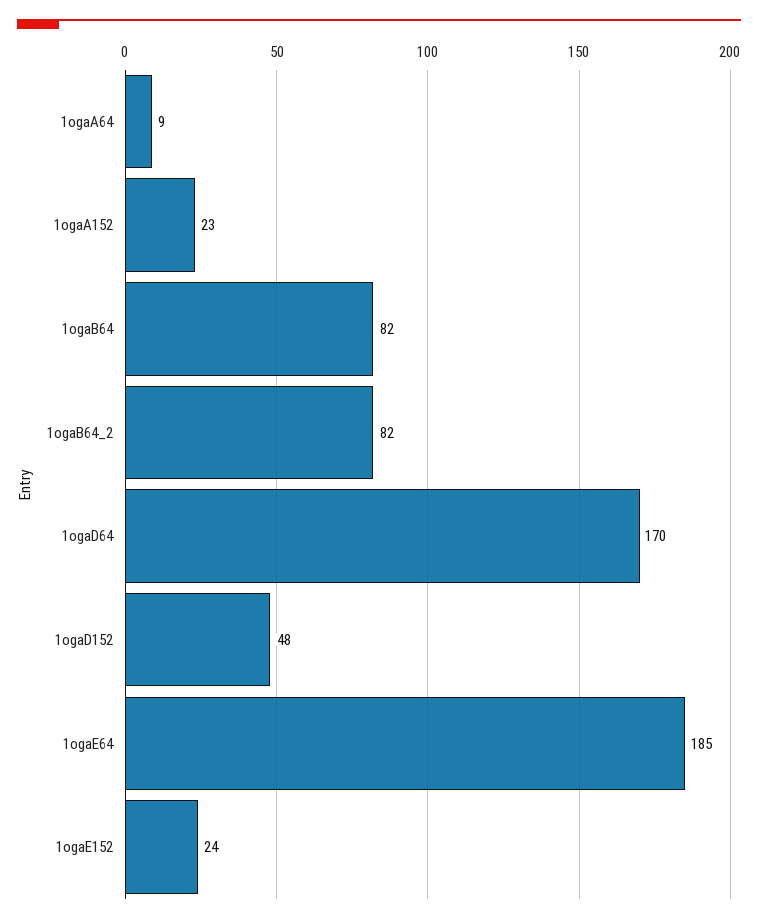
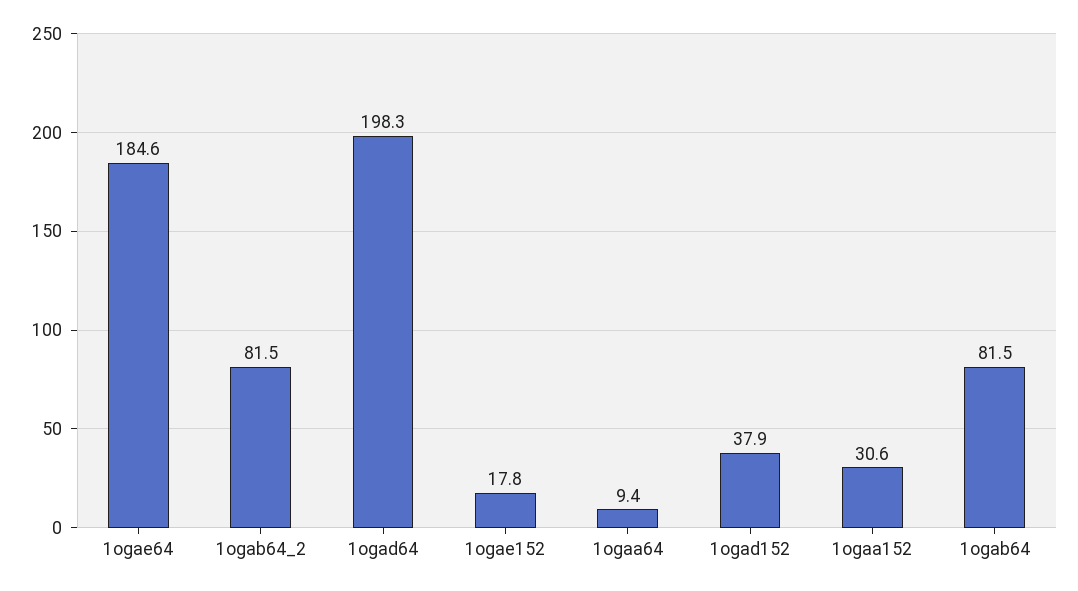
  {
    "1ogaA64": 9.4,
-   "1ogaA152": 23,
+   "1ogaA152": 30.6,
    "1ogaB64": 81.5,
    "1ogaB64_2": 81.5,
-   "1ogaD64": 170,
+   "1ogaD64": 198.3,
-   "1ogaD152": 48,
+   "1ogaD152": 37.9,
    "1ogaE64": 184.6,
-   "1ogaE152": 24
+   "1ogaE152": 17.8
  }

